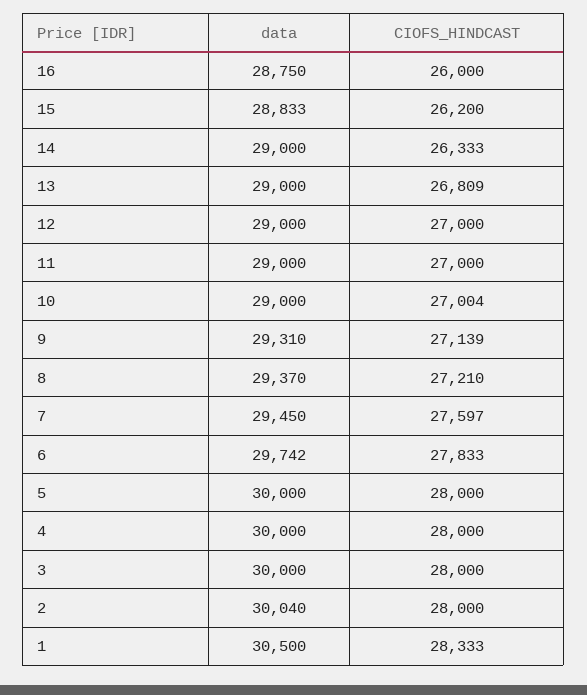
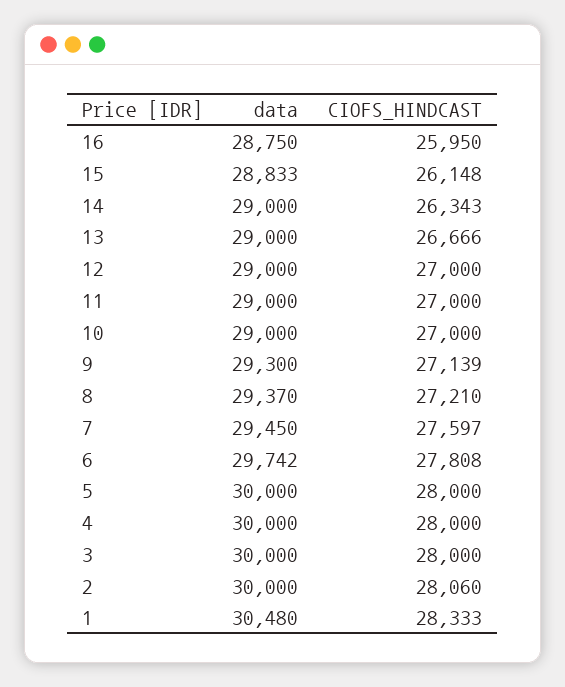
  {
    "data": {
      "16": 28750,
      "15": 28833,
      "14": 29000,
      "13": 29000,
      "12": 29000,
      "11": 29000,
      "10": 29000,
-     "9": 29310,
+     "9": 29300,
      "8": 29370,
      "7": 29450,
      "6": 29742,
      "5": 30000,
      "4": 30000,
      "3": 30000,
-     "2": 30040,
+     "2": 30000,
-     "1": 30500
+     "1": 30480
    },
    "CIOFS_HINDCAST": {
-     "16": 26000,
+     "16": 25950,
-     "15": 26200,
+     "15": 26148,
-     "14": 26333,
+     "14": 26343,
-     "13": 26809,
+     "13": 26666,
      "12": 27000,
      "11": 27000,
-     "10": 27004,
+     "10": 27000,
      "9": 27139,
      "8": 27210,
      "7": 27597,
-     "6": 27833,
+     "6": 27808,
      "5": 28000,
      "4": 28000,
      "3": 28000,
-     "2": 28000,
+     "2": 28060,
      "1": 28333
    }
  }

